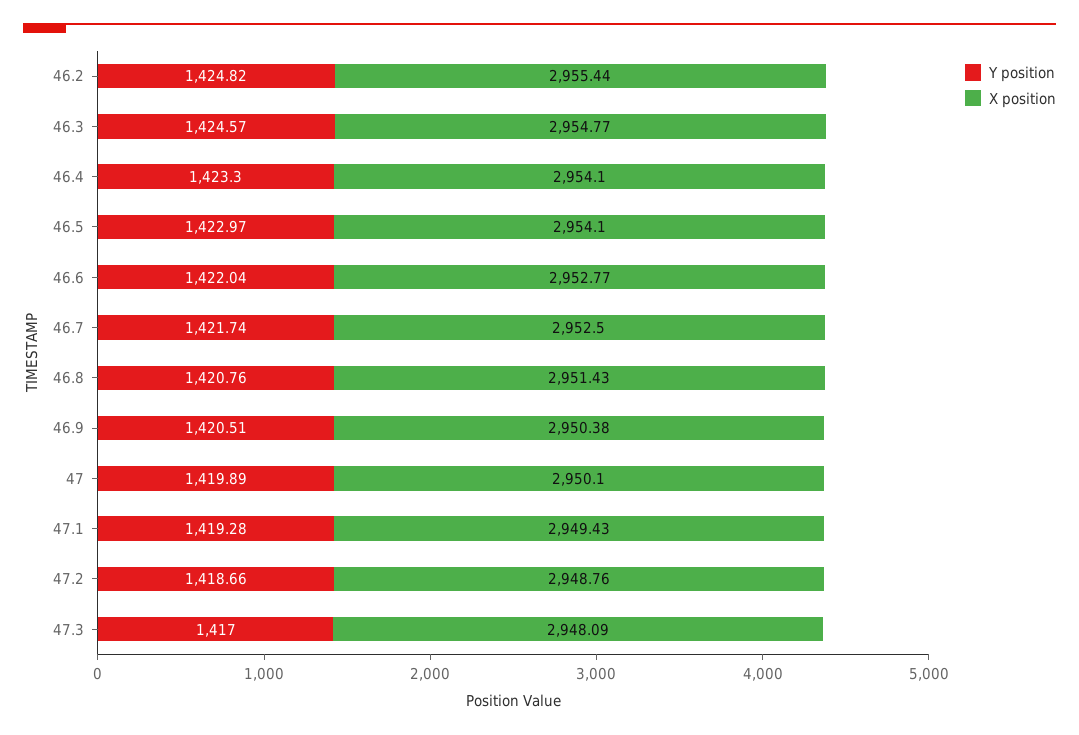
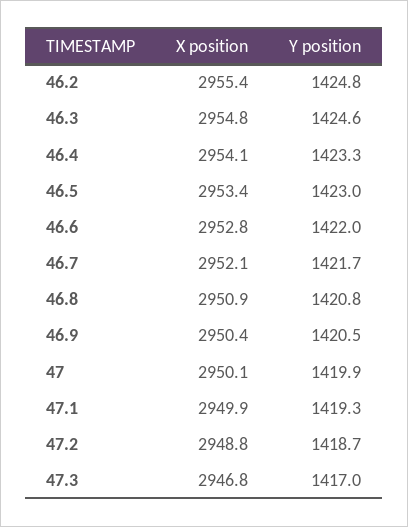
  {
    "Y position": {
      "46.2": 1424.82,
      "46.3": 1424.57,
      "46.4": 1423.3,
      "46.5": 1422.97,
      "46.6": 1422.04,
      "46.7": 1421.74,
      "46.8": 1420.76,
      "46.9": 1420.51,
      "47": 1419.89,
      "47.1": 1419.28,
      "47.2": 1418.66,
      "47.3": 1417
    },
    "X position": {
      "46.2": 2955.44,
      "46.3": 2954.77,
      "46.4": 2954.1,
-     "46.5": 2954.1,
+     "46.5": 2953.4,
      "46.6": 2952.77,
-     "46.7": 2952.5,
+     "46.7": 2952.1,
-     "46.8": 2951.43,
+     "46.8": 2950.9,
      "46.9": 2950.38,
      "47": 2950.1,
-     "47.1": 2949.43,
+     "47.1": 2949.9,
      "47.2": 2948.76,
-     "47.3": 2948.09
+     "47.3": 2946.8
    }
  }

